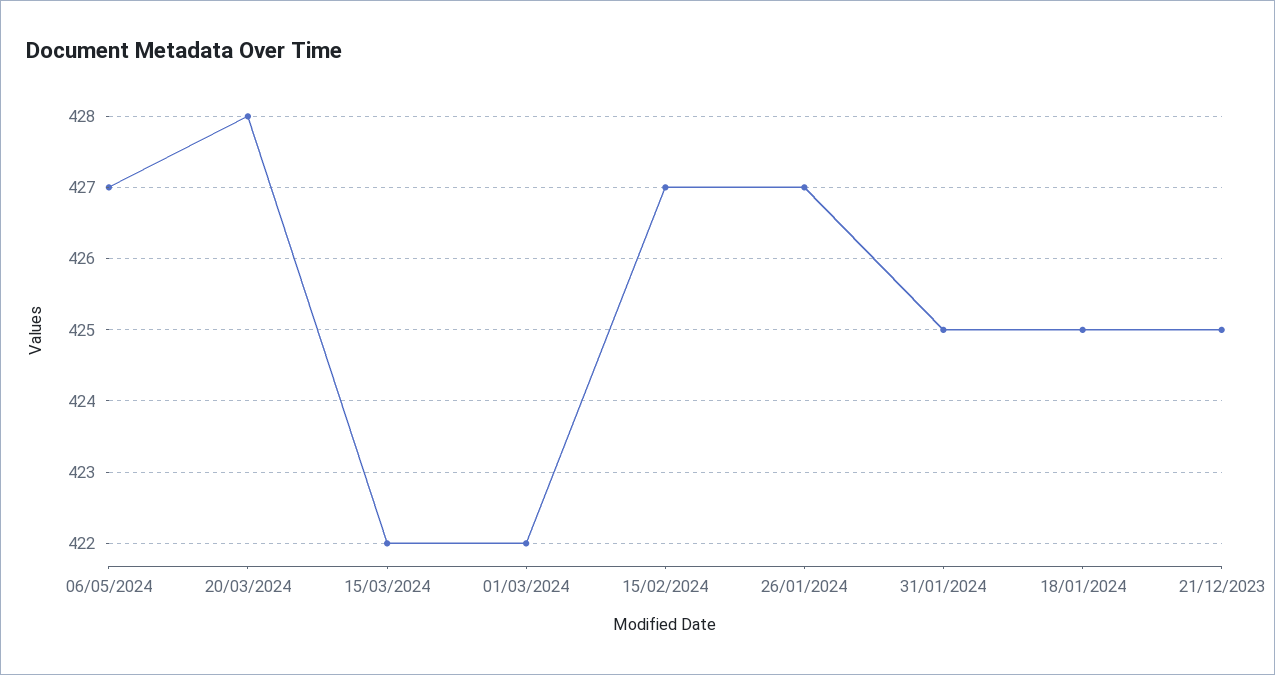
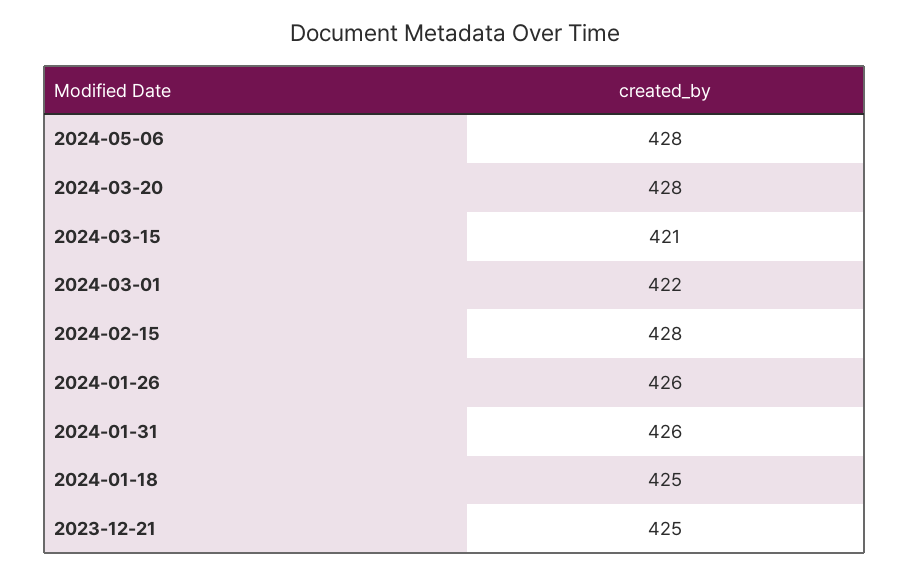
  {
-   "06/05/2024": 427,
+   "06/05/2024": 428,
    "20/03/2024": 428,
-   "15/03/2024": 422,
+   "15/03/2024": 421,
    "01/03/2024": 422,
-   "15/02/2024": 427,
+   "15/02/2024": 428,
-   "26/01/2024": 427,
+   "26/01/2024": 426,
-   "31/01/2024": 425,
+   "31/01/2024": 426,
    "18/01/2024": 425,
    "21/12/2023": 425
  }

